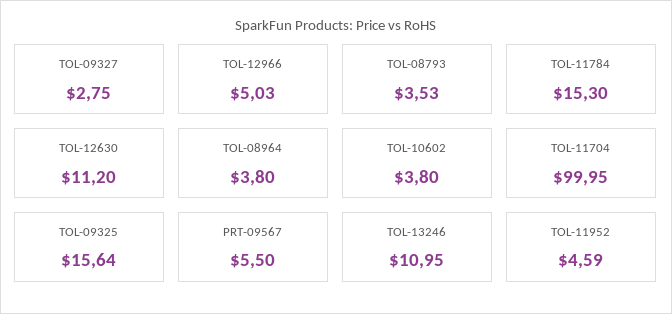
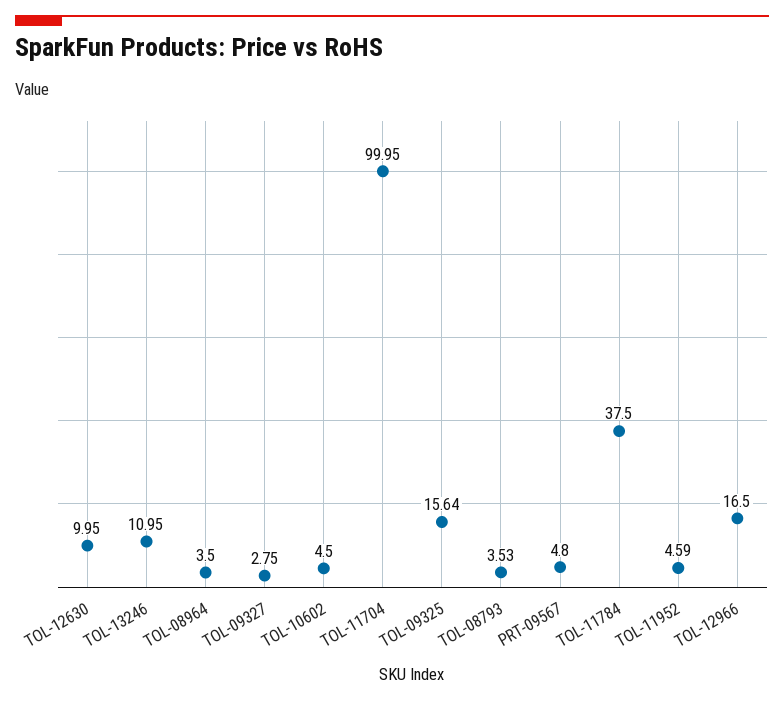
  {
    "TOL-09327": 2.75,
-   "TOL-12966": 5.03,
+   "TOL-12966": 16.5,
    "TOL-08793": 3.53,
-   "TOL-11784": 15.3,
+   "TOL-11784": 37.5,
-   "TOL-12630": 11.2,
+   "TOL-12630": 9.95,
-   "TOL-08964": 3.8,
+   "TOL-08964": 3.5,
-   "TOL-10602": 3.8,
+   "TOL-10602": 4.5,
    "TOL-11704": 99.95,
    "TOL-09325": 15.64,
-   "PRT-09567": 5.5,
+   "PRT-09567": 4.8,
    "TOL-13246": 10.95,
    "TOL-11952": 4.59
  }

